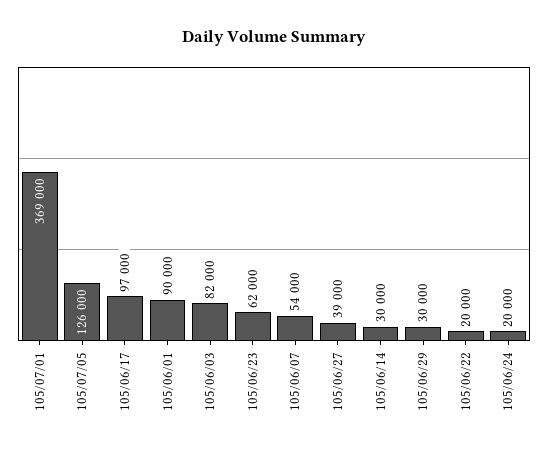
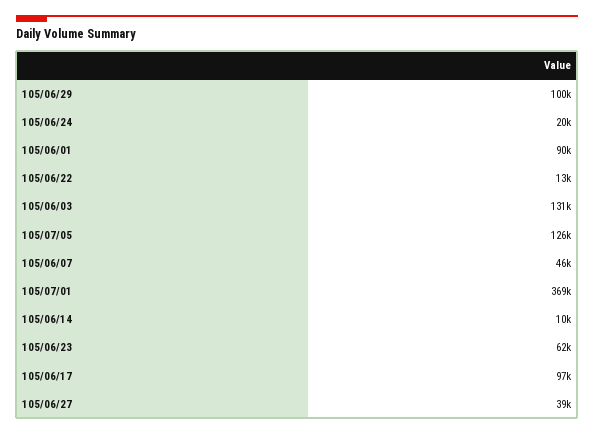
  {
    "105/07/01": 369000,
    "105/07/05": 126000,
    "105/06/17": 97000,
    "105/06/01": 90000,
-   "105/06/03": 82000,
+   "105/06/03": 131000,
    "105/06/23": 62000,
-   "105/06/07": 54000,
+   "105/06/07": 46000,
    "105/06/27": 39000,
-   "105/06/14": 30000,
+   "105/06/14": 10000,
-   "105/06/29": 30000,
+   "105/06/29": 100000,
-   "105/06/22": 20000,
+   "105/06/22": 13000,
    "105/06/24": 20000
  }

